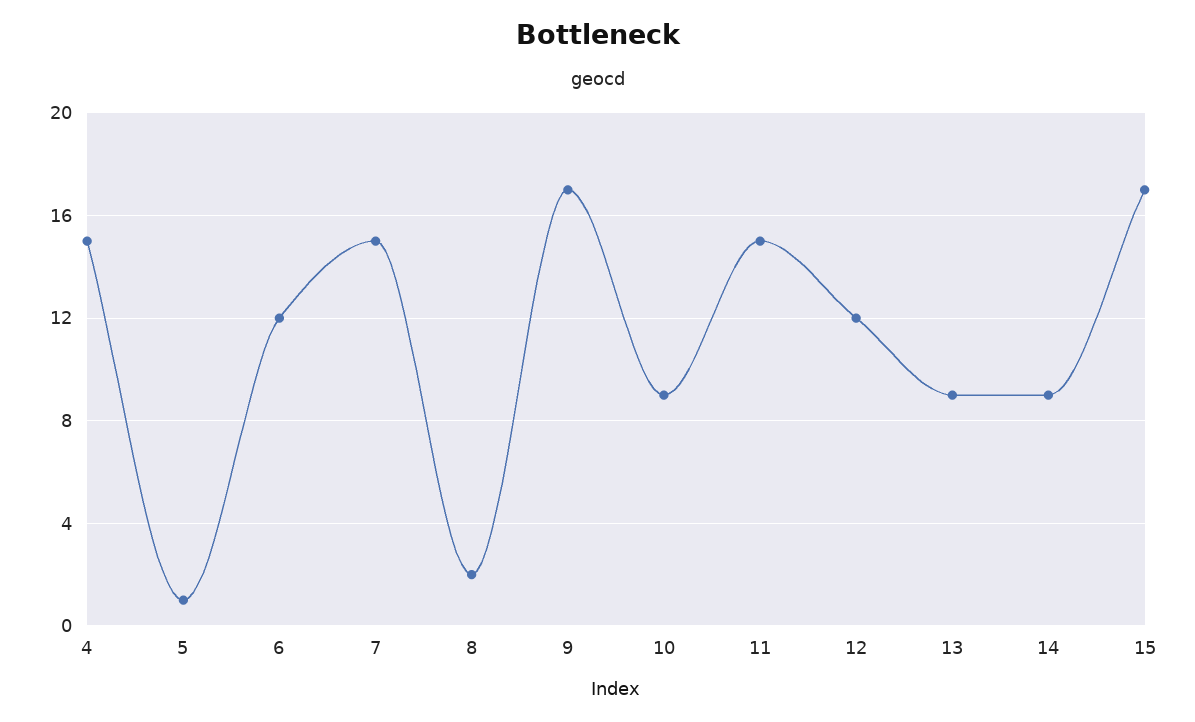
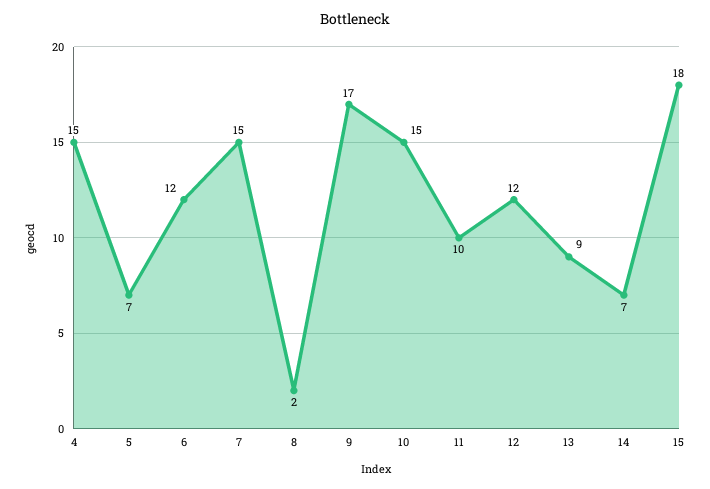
  {
    "4": 15,
-   "5": 1,
+   "5": 7,
    "6": 12,
    "7": 15,
    "8": 2,
    "9": 17,
-   "10": 9,
+   "10": 15,
-   "11": 15,
+   "11": 10,
    "12": 12,
    "13": 9,
-   "14": 9,
+   "14": 7,
-   "15": 17
+   "15": 18
  }

